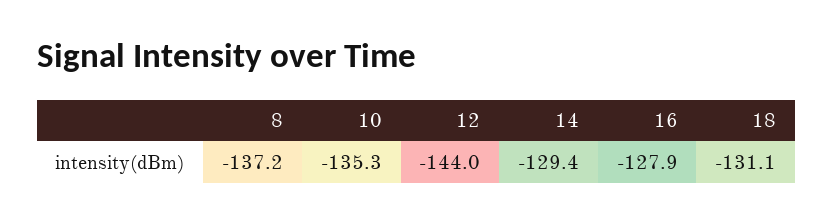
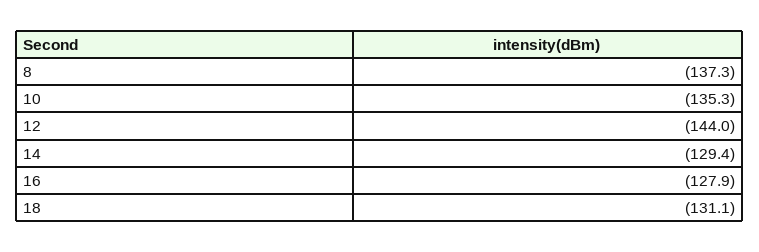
  {
-   "8": -137.2,
+   "8": -137.3,
    "10": -135.3,
    "12": -144,
    "14": -129.4,
    "16": -127.9,
    "18": -131.1
  }

